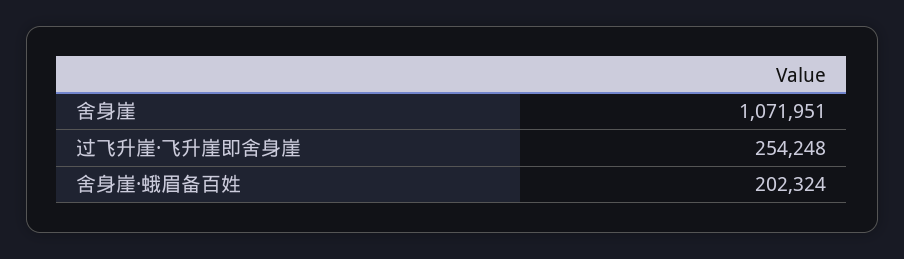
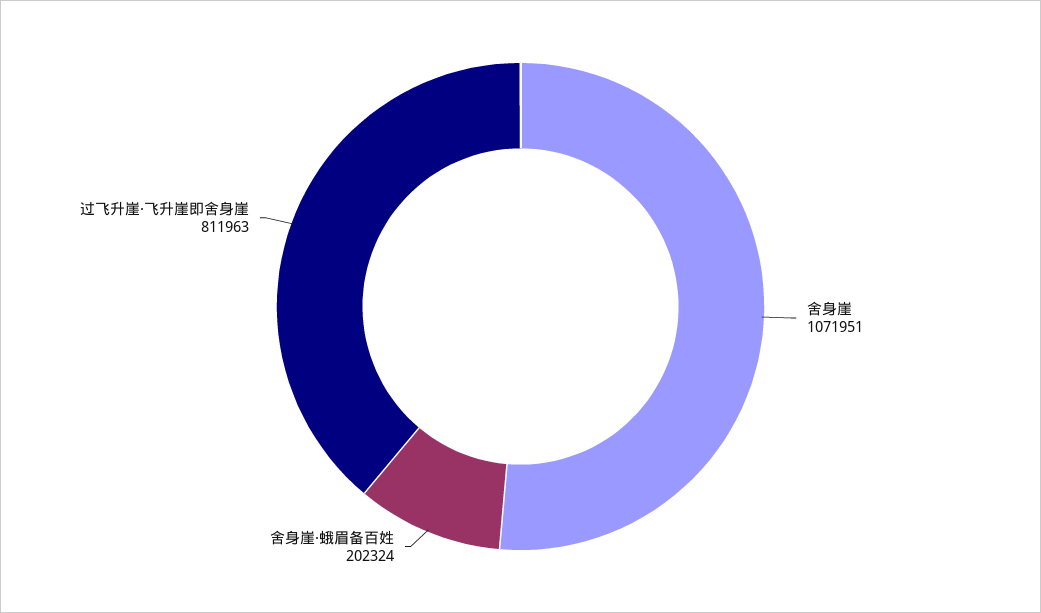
  {
    "舍身崖": 1071951,
-   "过飞升崖·飞升崖即舍身崖": 254248,
+   "过飞升崖·飞升崖即舍身崖": 811963,
    "舍身崖·蛾眉备百姓": 202324
  }

